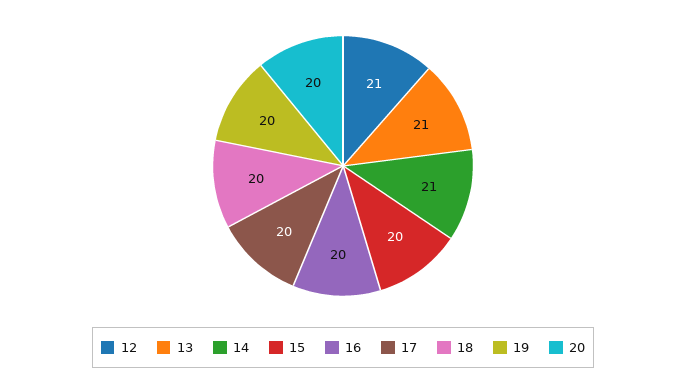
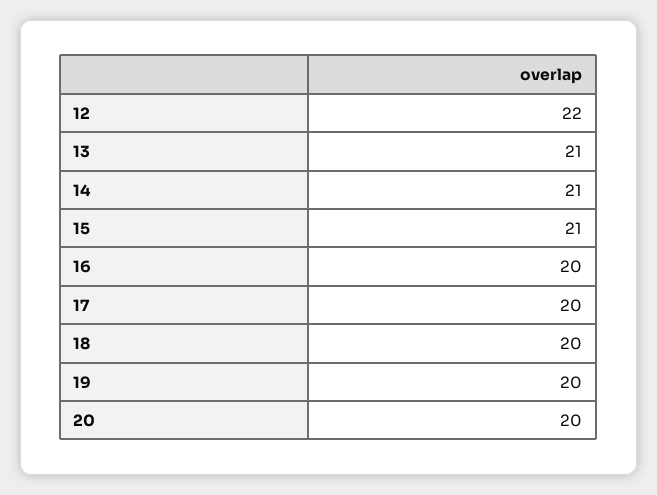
  {
-   "12": 21,
+   "12": 22,
    "13": 21,
    "14": 21,
-   "15": 20,
+   "15": 21,
    "16": 20,
    "17": 20,
    "18": 20,
    "19": 20,
    "20": 20
  }

